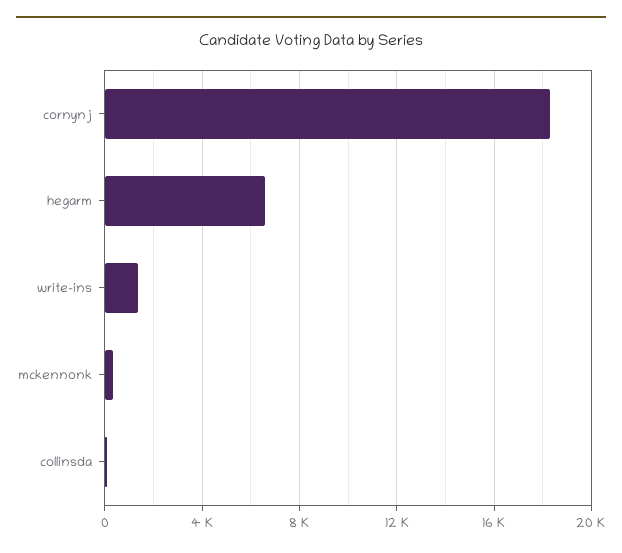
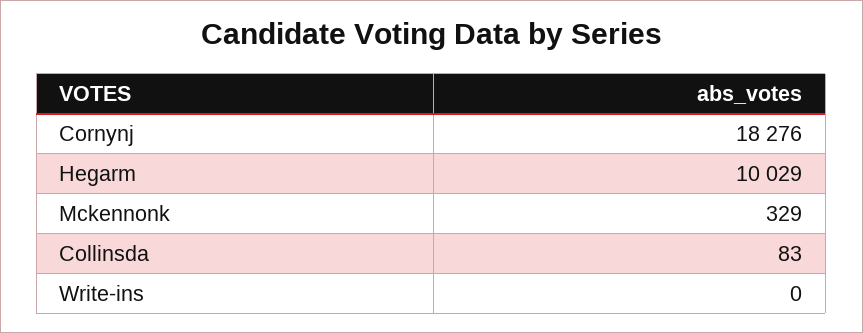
  {
    "cornynj": 18276,
-   "hegarm": 6500,
+   "hegarm": 10029,
-   "write-ins": 1500,
+   "write-ins": 0,
    "mckennonk": 329,
    "collinsda": 83
  }

